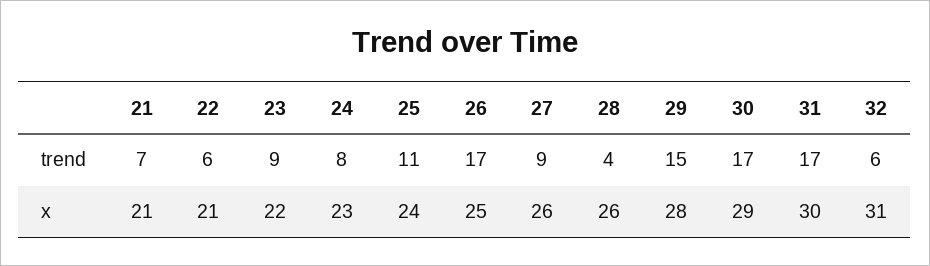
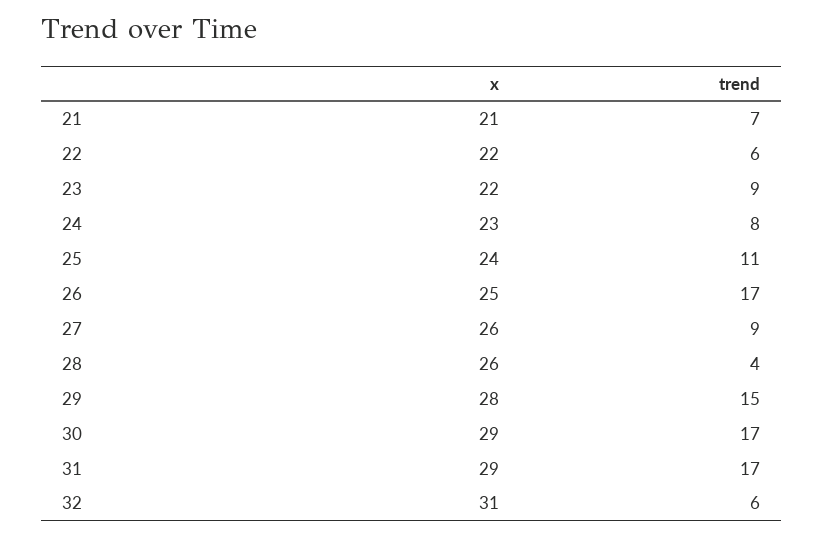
  {
    "21": {
      "trend": 7,
      "x": 21
    },
    "22": {
      "trend": 6,
-     "x": 21
+     "x": 22
    },
    "23": {
      "trend": 9,
      "x": 22
    },
    "24": {
      "trend": 8,
      "x": 23
    },
    "25": {
      "trend": 11,
      "x": 24
    },
    "26": {
      "trend": 17,
      "x": 25
    },
    "27": {
      "trend": 9,
      "x": 26
    },
    "28": {
      "trend": 4,
      "x": 26
    },
    "29": {
      "trend": 15,
      "x": 28
    },
    "30": {
      "trend": 17,
      "x": 29
    },
    "31": {
      "trend": 17,
-     "x": 30
+     "x": 29
    },
    "32": {
      "trend": 6,
      "x": 31
    }
  }

